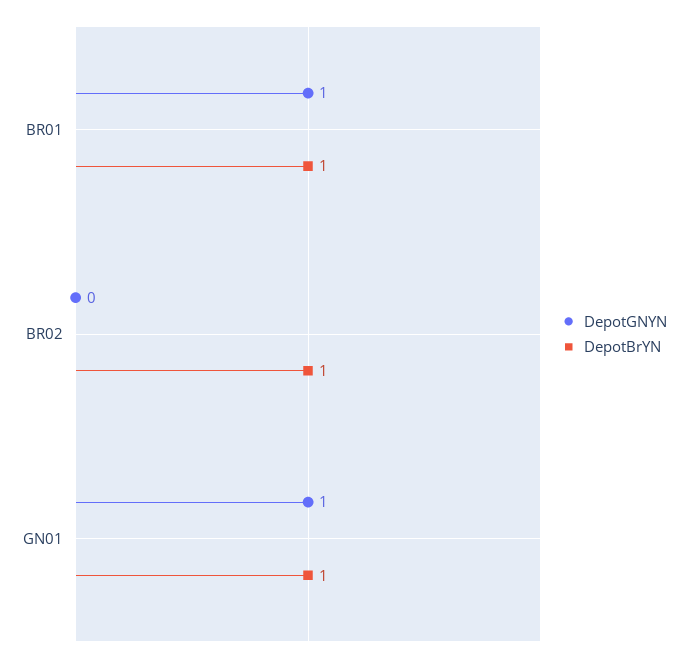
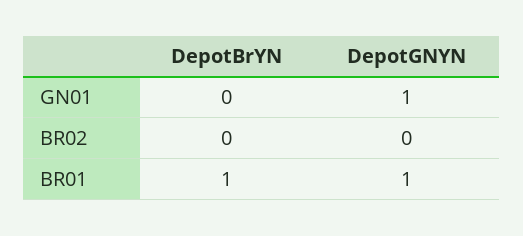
  {
    "DepotGNYN": {
      "BR01": 1,
      "BR02": 0,
      "GN01": 1
    },
    "DepotBrYN": {
      "BR01": 1,
-     "BR02": 1,
+     "BR02": 0,
-     "GN01": 1
+     "GN01": 0
    }
  }

